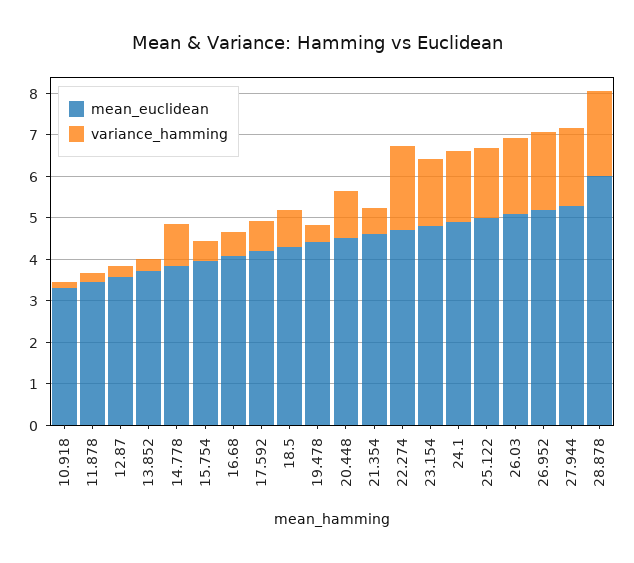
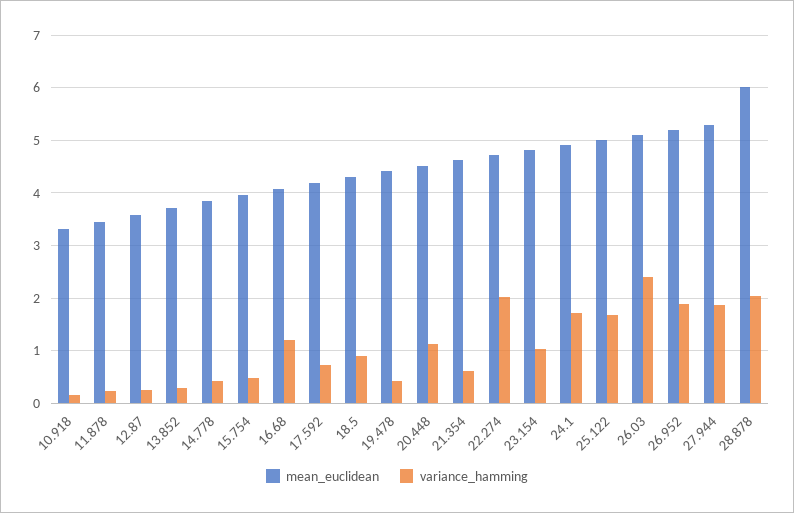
  {
    "mean_euclidean": {
      "10.918": 3.4,
      "11.878": 3.4,
      "12.87": 3.6,
      "13.852": 3.8,
      "14.778": 3.8,
      "15.754": 4,
      "16.68": 4,
      "17.592": 4.2,
      "18.5": 4.4,
      "19.478": 4.4,
      "20.448": 4.6,
      "21.354": 4.6,
      "22.274": 4.8,
      "23.154": 4.8,
      "24.1": 5,
      "25.122": 5,
      "26.03": 5.2,
      "26.952": 5.2,
      "27.944": 5.2,
      "28.878": 6
    },
    "variance_hamming": {
      "10.918": 0.2,
      "11.878": 0.2,
      "12.87": 0.2,
      "13.852": 0.2,
-     "14.778": 1,
+     "14.778": 0.4,
      "15.754": 0.4,
-     "16.68": 0.6,
+     "16.68": 1.2,
      "17.592": 0.8,
      "18.5": 0.8,
      "19.478": 0.4,
      "20.448": 1.2,
      "21.354": 0.6,
      "22.274": 2,
-     "23.154": 1.6,
+     "23.154": 1,
      "24.1": 1.8,
      "25.122": 1.6,
-     "26.03": 1.8,
+     "26.03": 2.4,
      "26.952": 1.8,
      "27.944": 1.8,
      "28.878": 2
    }
  }

